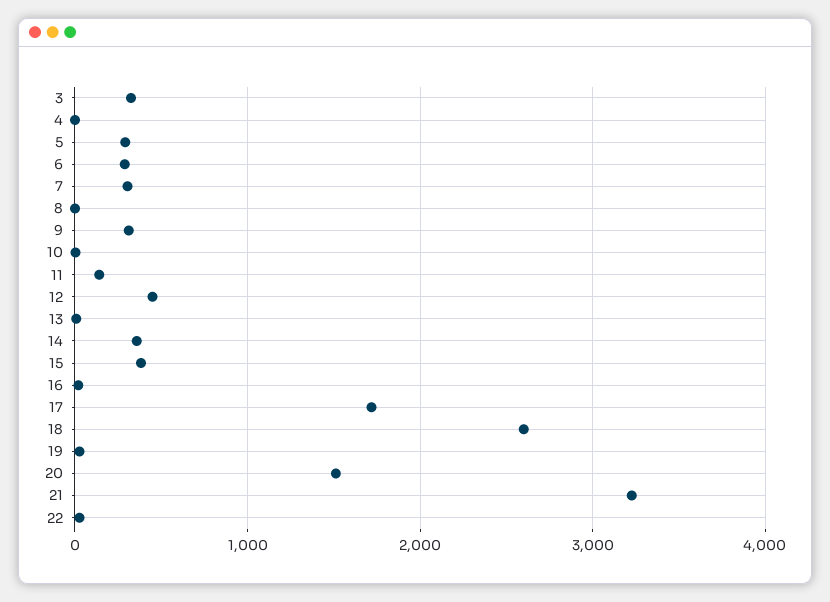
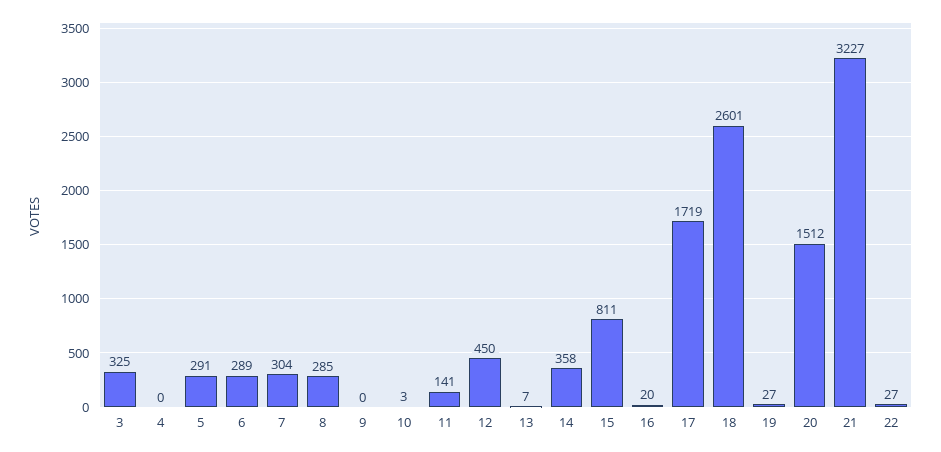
  {
    "3": 325,
    "4": 0,
    "5": 291,
    "6": 289,
    "7": 304,
-   "8": 0,
+   "8": 285,
-   "9": 300,
+   "9": 0,
    "10": 3,
    "11": 141,
    "12": 450,
    "13": 7,
    "14": 358,
-   "15": 400,
+   "15": 811,
    "16": 20,
    "17": 1719,
    "18": 2601,
    "19": 27,
    "20": 1512,
    "21": 3227,
    "22": 27
  }

